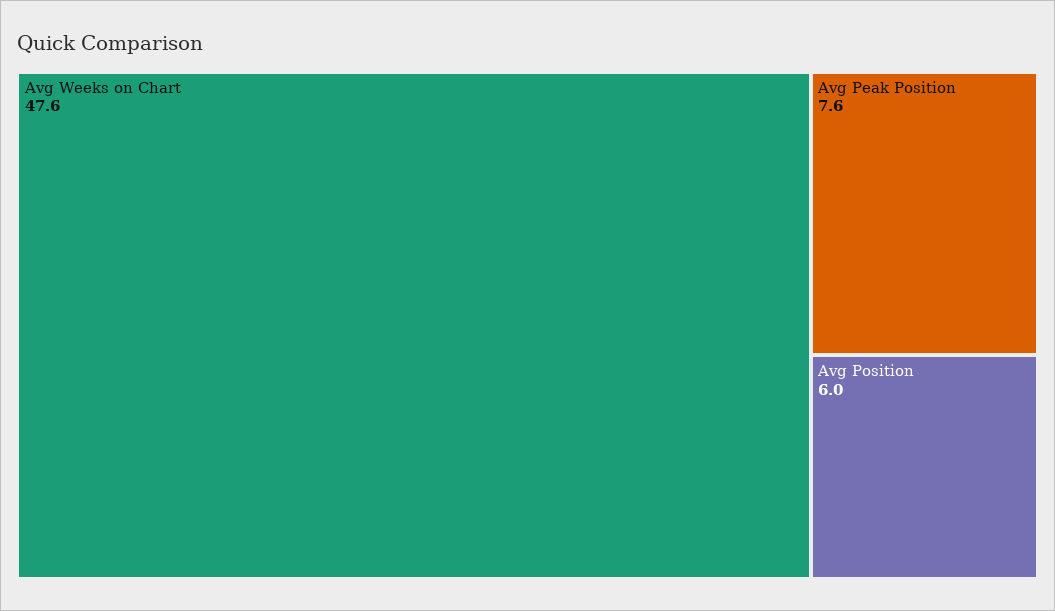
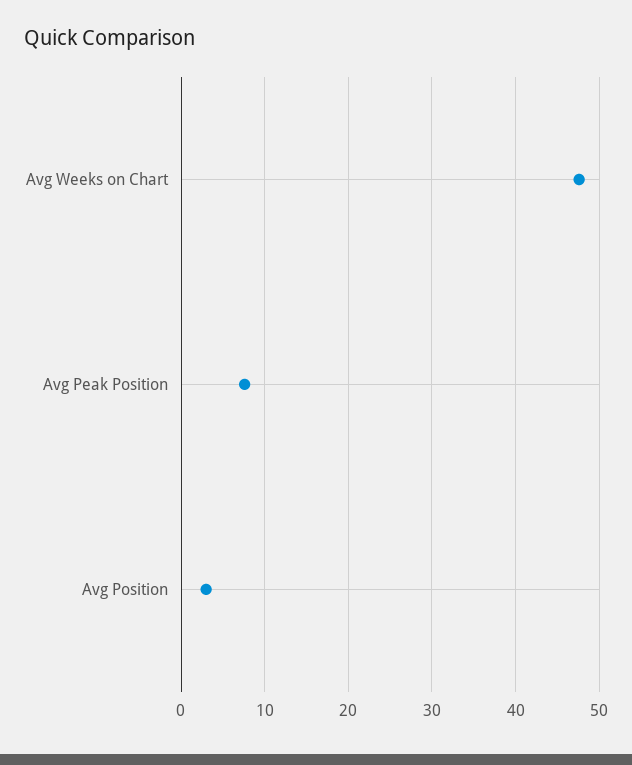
  {
    "Avg Weeks on Chart": 47.6,
    "Avg Peak Position": 7.6,
-   "Avg Position": 6
+   "Avg Position": 3
  }

